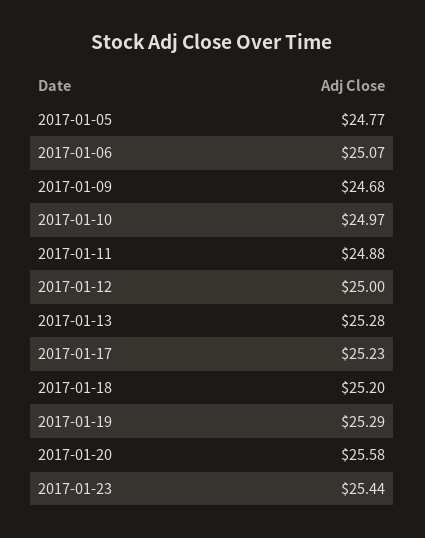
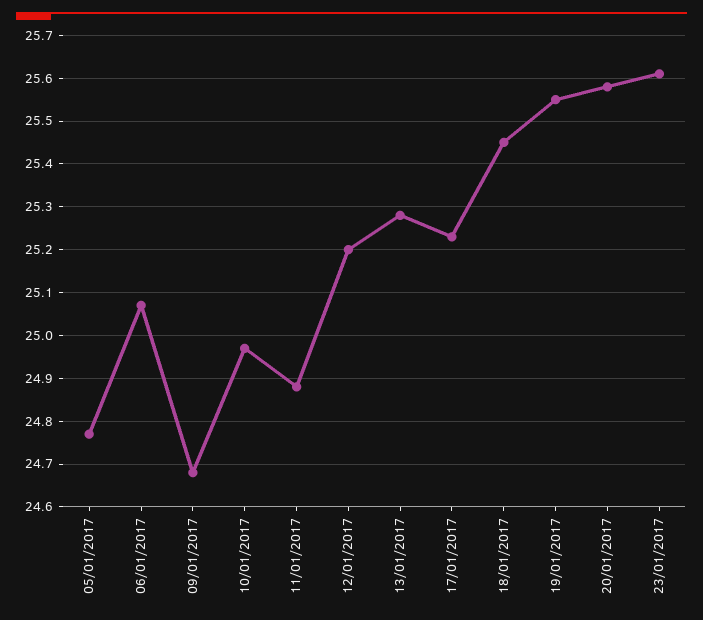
  {
    "2017-01-05": 24.77,
    "2017-01-06": 25.07,
    "2017-01-09": 24.68,
    "2017-01-10": 24.97,
    "2017-01-11": 24.88,
-   "2017-01-12": 25,
+   "2017-01-12": 25.2,
    "2017-01-13": 25.28,
    "2017-01-17": 25.23,
-   "2017-01-18": 25.2,
+   "2017-01-18": 25.45,
-   "2017-01-19": 25.29,
+   "2017-01-19": 25.55,
    "2017-01-20": 25.58,
-   "2017-01-23": 25.44
+   "2017-01-23": 25.6
  }

